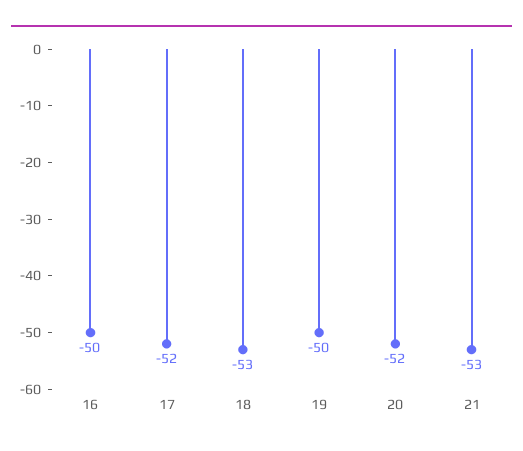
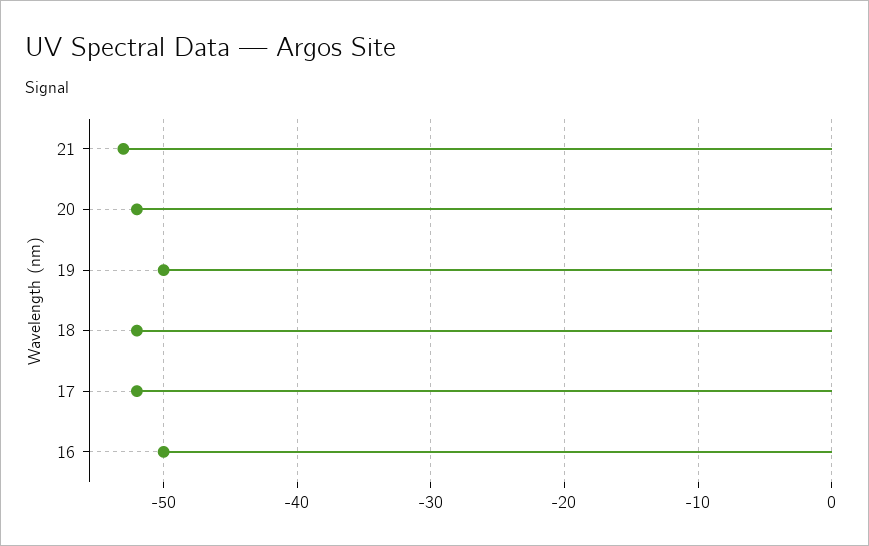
  {
    "16": -50,
    "17": -52,
-   "18": -53,
+   "18": -52,
    "19": -50,
    "20": -52,
    "21": -53
  }

